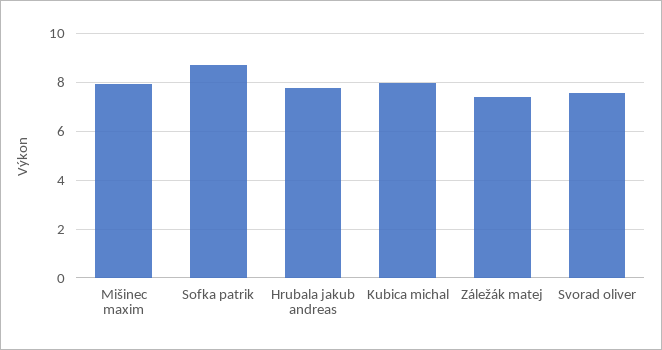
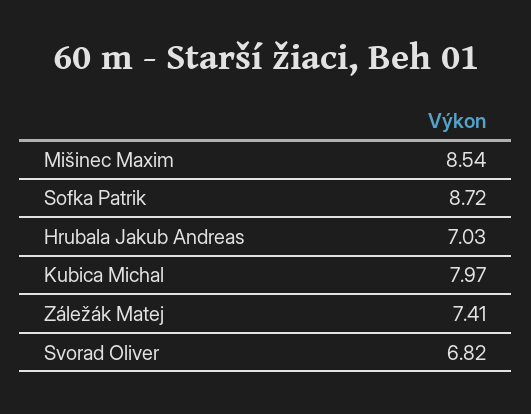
  {
-   "Mišinec maxim": 8,
+   "Mišinec maxim": 8.54,
    "Sofka patrik": 8.72,
-   "Hrubala jakub andreas": 7.75,
+   "Hrubala jakub andreas": 7.03,
    "Kubica michal": 7.97,
    "Záležák matej": 7.41,
-   "Svorad oliver": 7.5
+   "Svorad oliver": 6.82
  }

